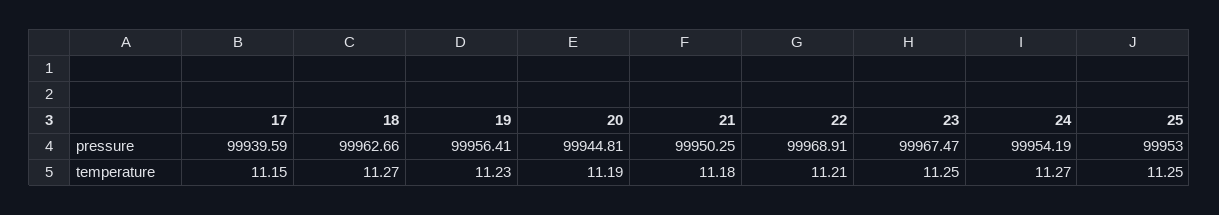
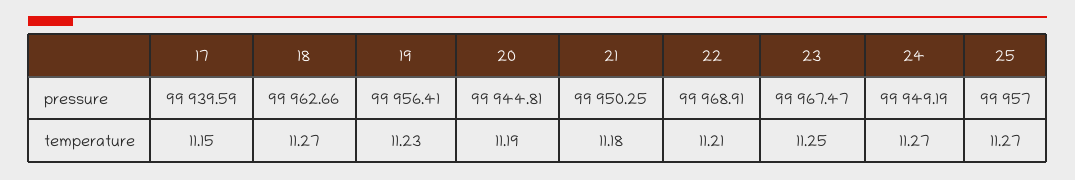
  {
    "17": {
      "pressure": 99939.59,
      "temperature": 11.15
    },
    "18": {
      "pressure": 99962.66,
      "temperature": 11.27
    },
    "19": {
      "pressure": 99956.41,
      "temperature": 11.23
    },
    "20": {
      "pressure": 99944.81,
      "temperature": 11.19
    },
    "21": {
      "pressure": 99950.25,
      "temperature": 11.18
    },
    "22": {
      "pressure": 99968.91,
      "temperature": 11.21
    },
    "23": {
      "pressure": 99967.47,
      "temperature": 11.25
    },
    "24": {
-     "pressure": 99954.19,
+     "pressure": 99949.19,
      "temperature": 11.27
    },
    "25": {
-     "pressure": 99953,
+     "pressure": 99957,
-     "temperature": 11.25
+     "temperature": 11.27
    }
  }

